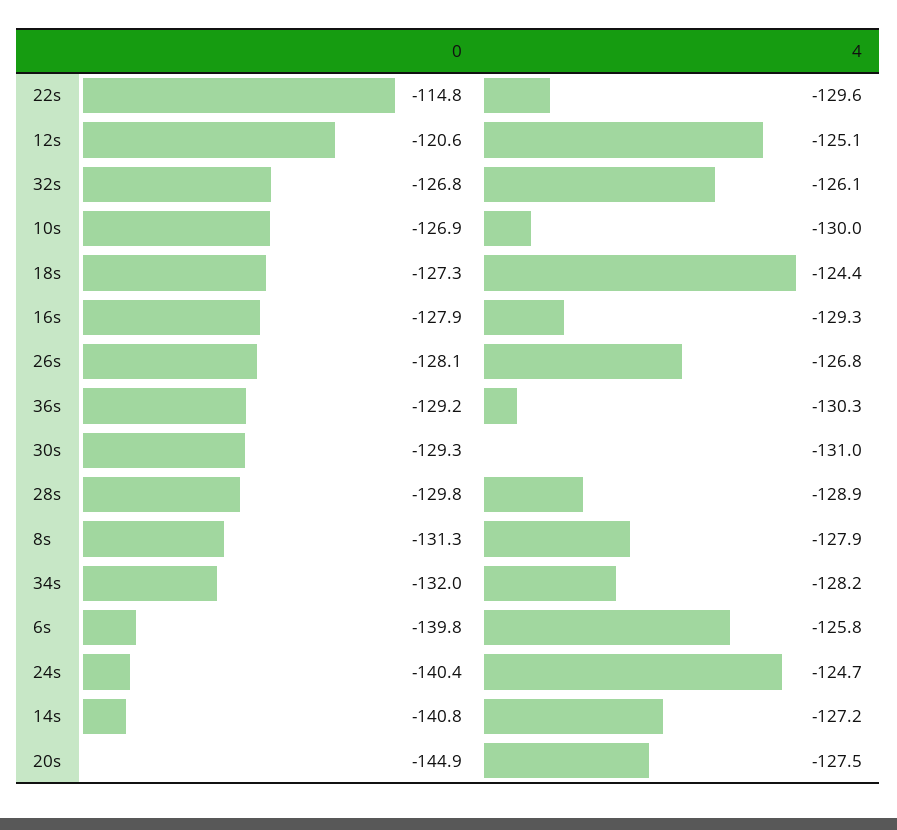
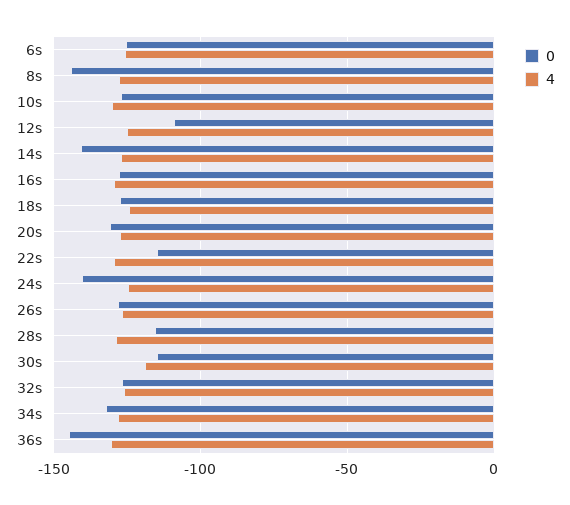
  {
    "0": {
      "22s": -114.8,
-     "12s": -120.6,
+     "12s": -110,
      "32s": -126.8,
      "10s": -126.9,
      "18s": -127.3,
      "16s": -127.9,
      "26s": -128.1,
-     "36s": -129.2,
+     "36s": -145,
-     "30s": -129.3,
+     "30s": -115,
-     "28s": -129.8,
+     "28s": -115,
-     "8s": -131.3,
+     "8s": -145,
      "34s": -132,
-     "6s": -139.8,
+     "6s": -125,
      "24s": -140.4,
      "14s": -140.8,
-     "20s": -144.9
+     "20s": -130
    },
    "4": {
      "22s": -129.6,
      "12s": -125.1,
      "32s": -126.1,
      "10s": -130,
      "18s": -124.4,
      "16s": -129.3,
      "26s": -126.8,
      "36s": -130.3,
-     "30s": -131,
+     "30s": -120,
      "28s": -128.9,
      "8s": -127.9,
      "34s": -128.2,
      "6s": -125.8,
      "24s": -124.7,
      "14s": -127.2,
      "20s": -127.5
    }
  }

